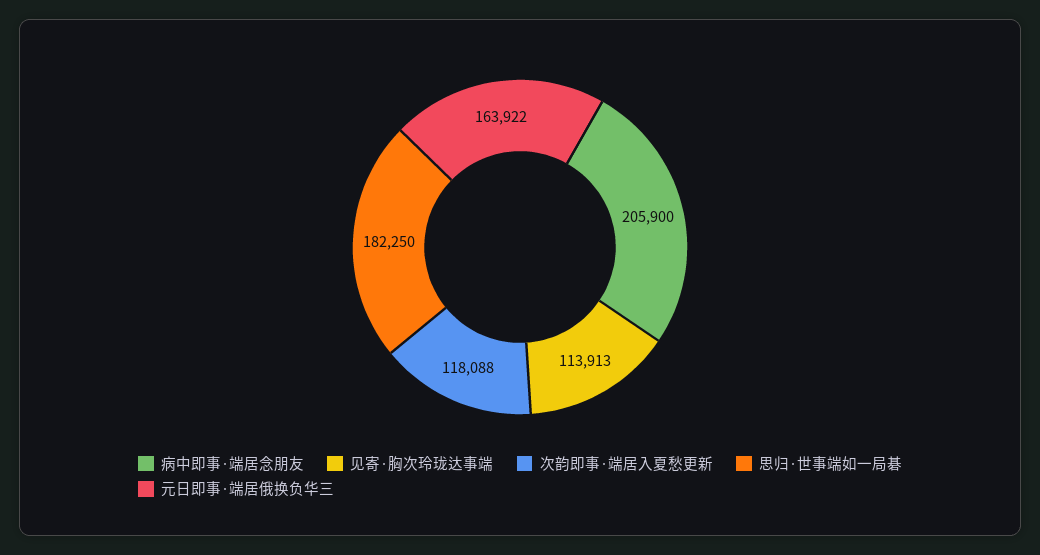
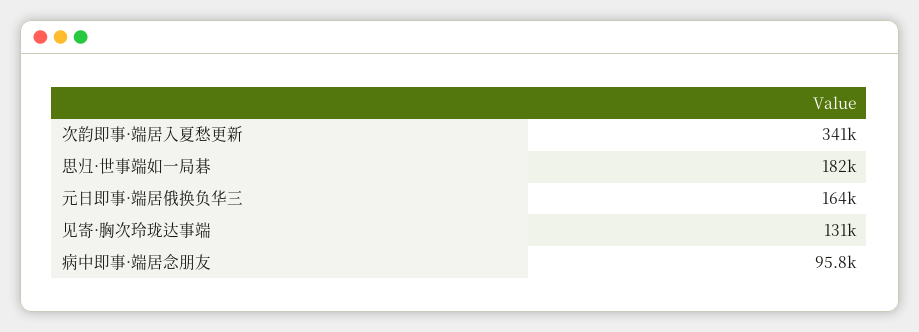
  {
-   "病中即事·端居念朋友": 205900,
+   "病中即事·端居念朋友": 95800,
-   "见寄·胸次玲珑达事端": 113913,
+   "见寄·胸次玲珑达事端": 131000,
-   "次韵即事·端居入夏愁更新": 118088,
+   "次韵即事·端居入夏愁更新": 341000,
    "思归·世事端如一局碁": 182250,
    "元日即事·端居俄换负华三": 163922
  }

